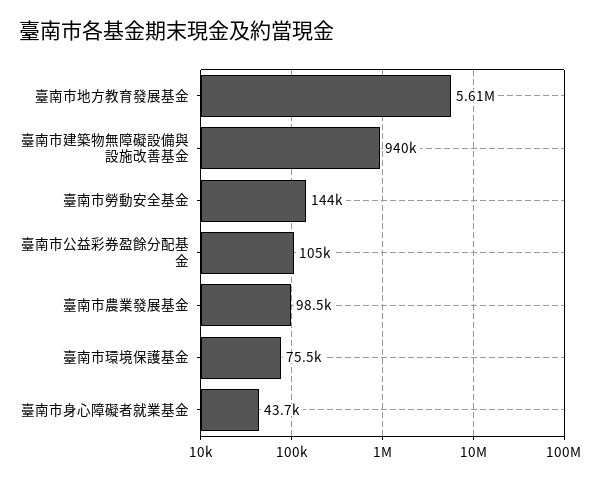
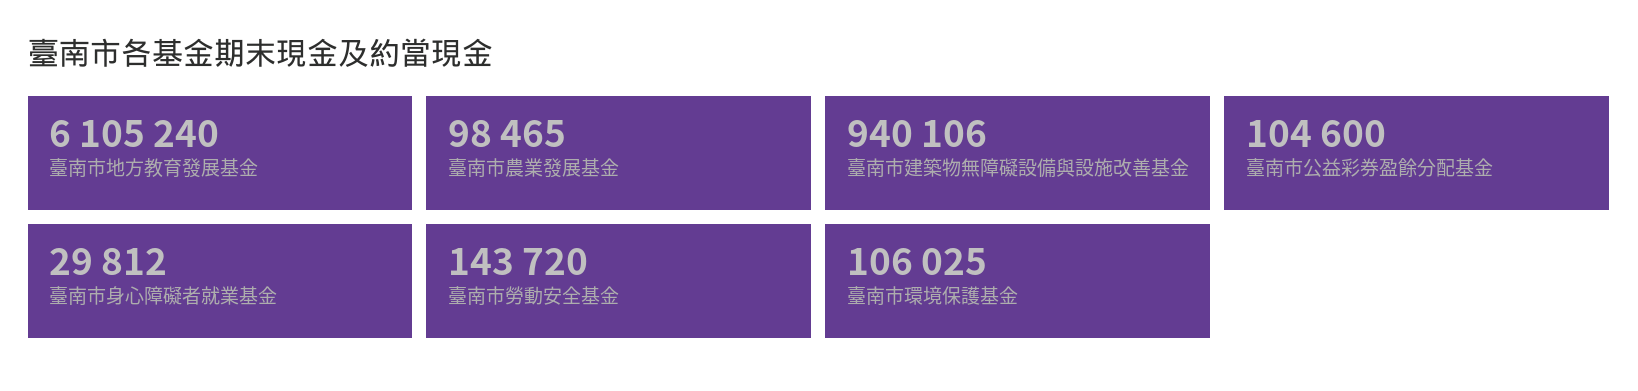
  {
-   "臺南市地方教育發展基金": 5610000,
+   "臺南市地方教育發展基金": 6105240,
    "臺南市建築物無障礙設備與設施改善基金": 940106,
    "臺南市勞動安全基金": 143720,
    "臺南市公益彩券盈餘分配基金": 104600,
    "臺南市農業發展基金": 98465,
-   "臺南市環境保護基金": 75500,
+   "臺南市環境保護基金": 106025,
-   "臺南市身心障礙者就業基金": 43700
+   "臺南市身心障礙者就業基金": 29812
  }

